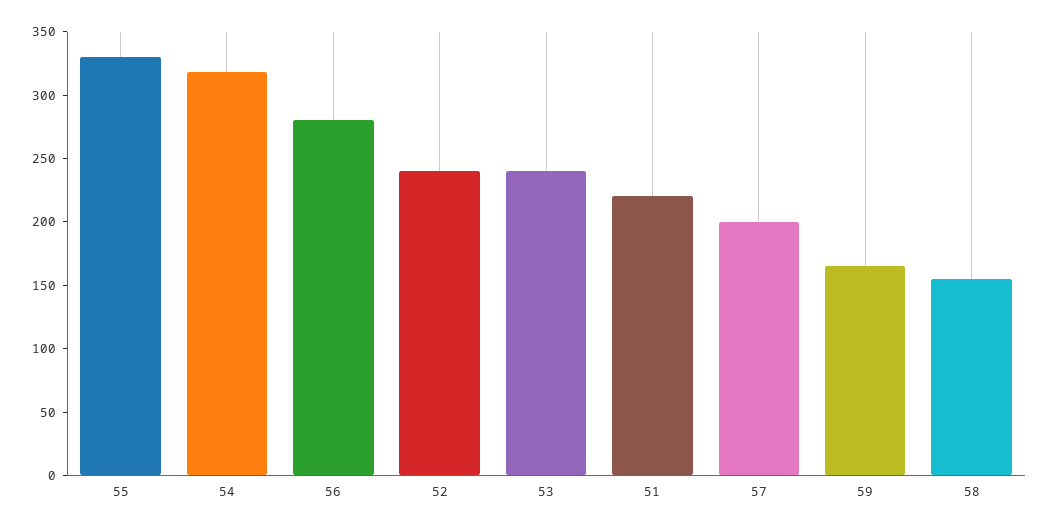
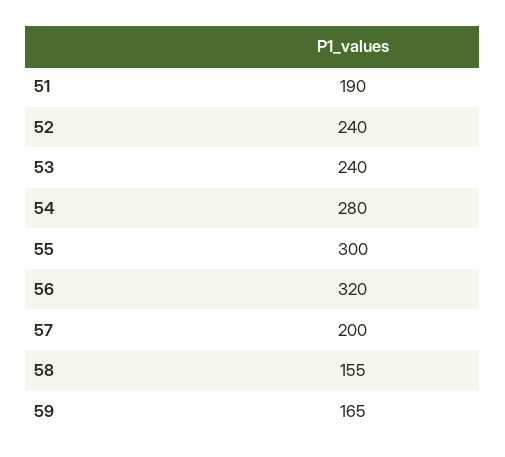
  {
-   "55": 330,
+   "55": 300,
-   "54": 320,
+   "54": 280,
-   "56": 280,
+   "56": 320,
    "52": 240,
    "53": 240,
-   "51": 220,
+   "51": 190,
    "57": 200,
    "59": 165,
    "58": 155
  }

